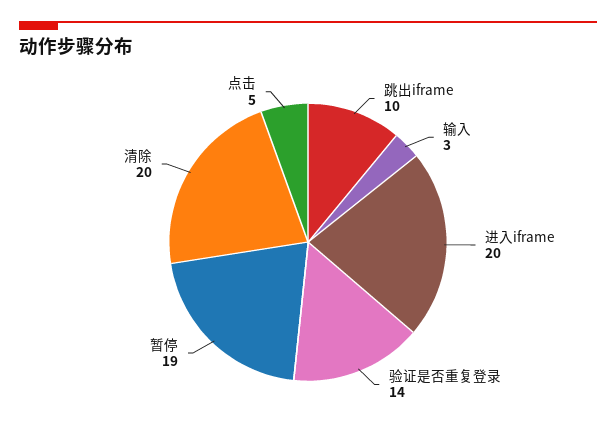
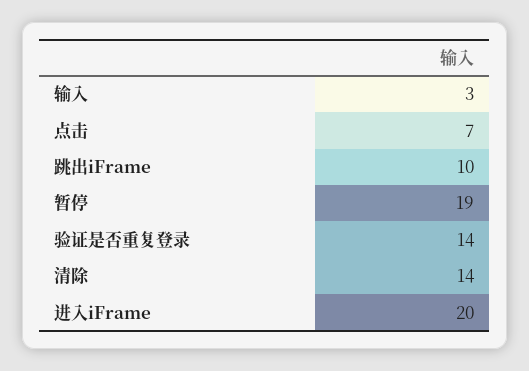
  {
    "跳出iframe": 10,
    "输入": 3,
    "进入iframe": 20,
    "验证是否重复登录": 14,
    "暂停": 19,
-   "清除": 20,
+   "清除": 14,
-   "点击": 5
+   "点击": 7
  }

